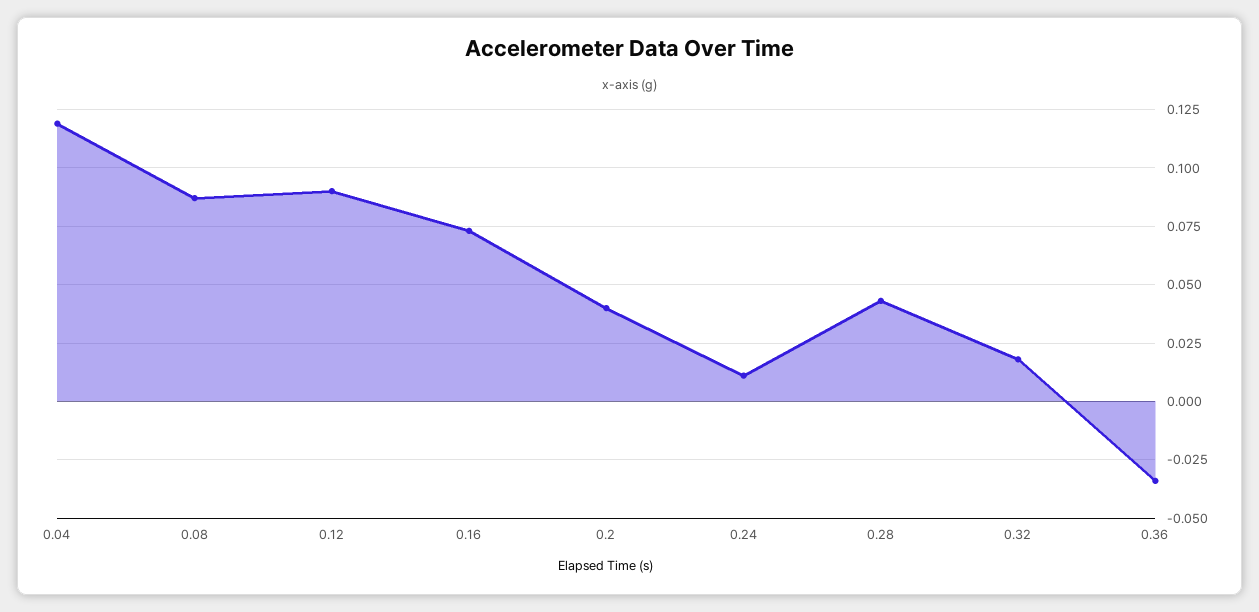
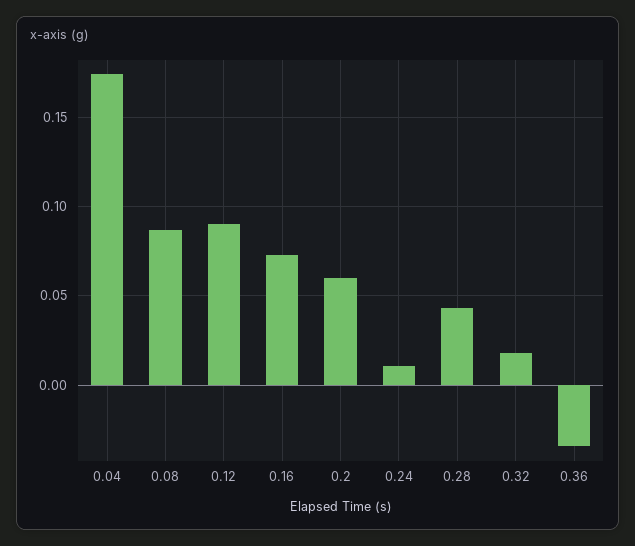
  {
-   "0.04": 0.12,
+   "0.04": 0.175,
    "0.08": 0.085,
    "0.12": 0.09,
    "0.16": 0.075,
-   "0.2": 0.04,
+   "0.2": 0.06,
    "0.24": 0.01,
    "0.28": 0.045,
    "0.32": 0.02,
    "0.36": -0.035
  }

